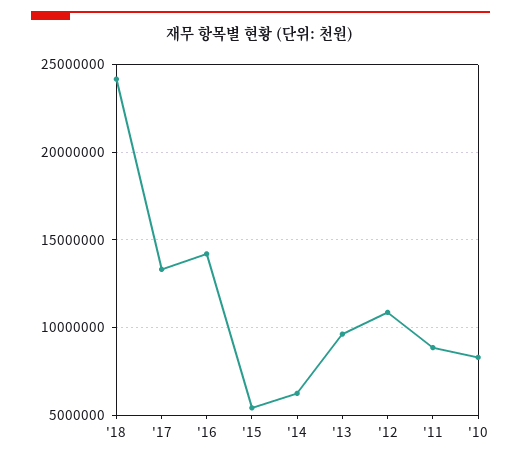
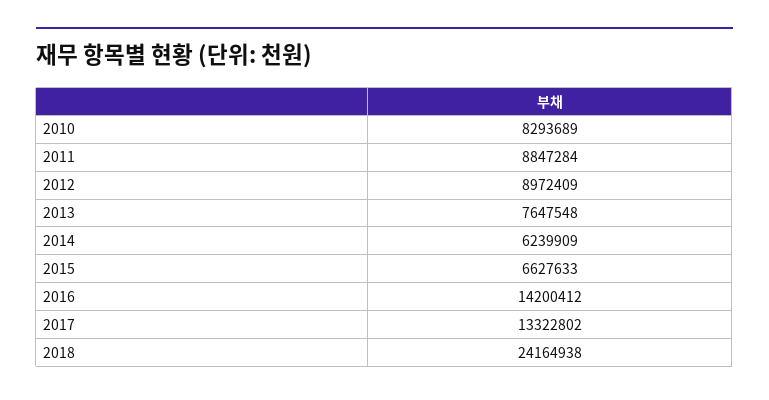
  {
    "'18": 24164938,
    "'17": 13322802,
    "'16": 14200412,
-   "'15": 5500000,
+   "'15": 6627633,
    "'14": 6239909,
-   "'13": 9500000,
+   "'13": 7647548,
-   "'12": 11000000,
+   "'12": 8972409,
    "'11": 8847284,
    "'10": 8293689
  }

